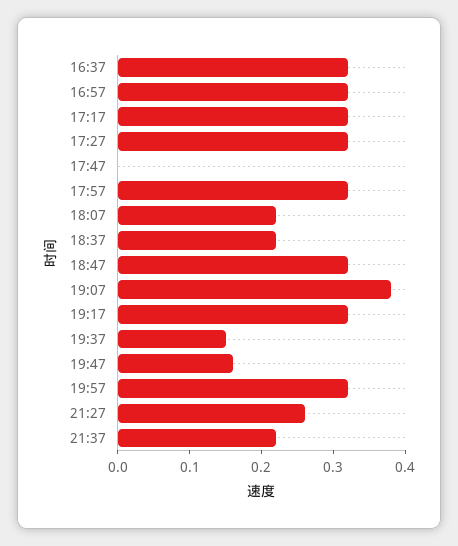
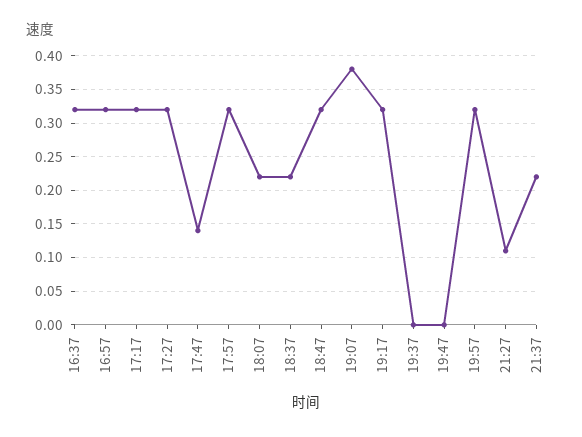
  {
    "16:37": 0.32,
    "16:57": 0.32,
    "17:17": 0.32,
    "17:27": 0.32,
-   "17:47": 0,
+   "17:47": 0.14,
    "17:57": 0.32,
    "18:07": 0.22,
    "18:37": 0.22,
    "18:47": 0.32,
    "19:07": 0.38,
    "19:17": 0.32,
-   "19:37": 0.15,
+   "19:37": 0,
-   "19:47": 0.15,
+   "19:47": 0,
    "19:57": 0.32,
-   "21:27": 0.25,
+   "21:27": 0.11,
    "21:37": 0.22
  }

